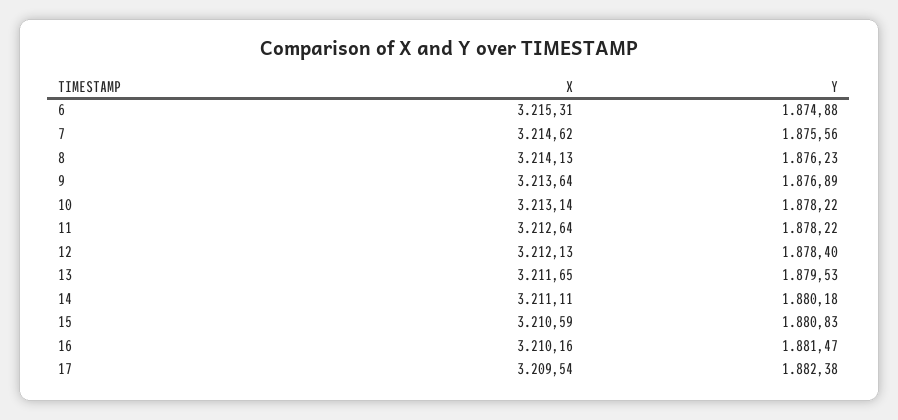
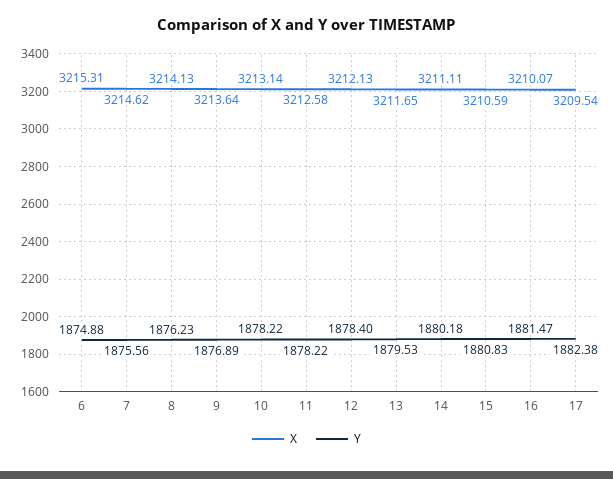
  {
    "X": {
      "6": 3215.31,
      "7": 3214.62,
      "8": 3214.13,
      "9": 3213.64,
      "10": 3213.14,
-     "11": 3212.64,
+     "11": 3212.58,
      "12": 3212.13,
      "13": 3211.65,
      "14": 3211.11,
      "15": 3210.59,
-     "16": 3210.16,
+     "16": 3210.07,
      "17": 3209.54
    },
    "Y": {
      "6": 1874.88,
      "7": 1875.56,
      "8": 1876.23,
      "9": 1876.89,
      "10": 1878.22,
      "11": 1878.22,
      "12": 1878.4,
      "13": 1879.53,
      "14": 1880.18,
      "15": 1880.83,
      "16": 1881.47,
      "17": 1882.38
    }
  }

